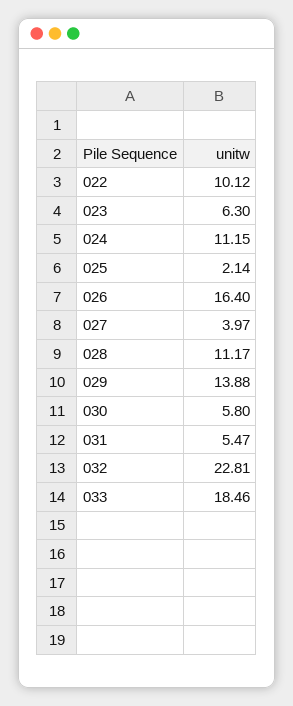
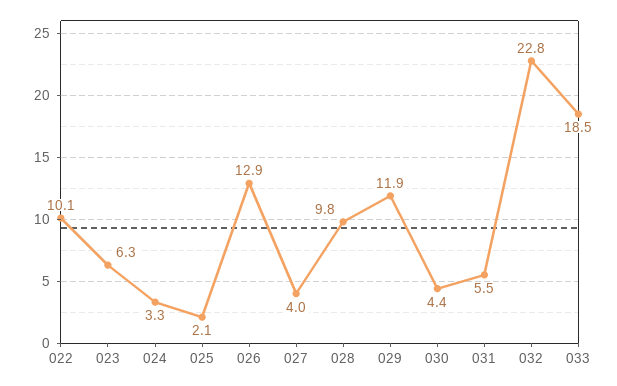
  {
    "022": 10.12,
    "023": 6.3,
-   "024": 11.15,
+   "024": 3.3,
    "025": 2.14,
-   "026": 16.4,
+   "026": 12.9,
    "027": 3.97,
-   "028": 11.17,
+   "028": 9.8,
-   "029": 13.88,
+   "029": 11.9,
-   "030": 5.8,
+   "030": 4.4,
    "031": 5.47,
    "032": 22.81,
    "033": 18.46
  }

